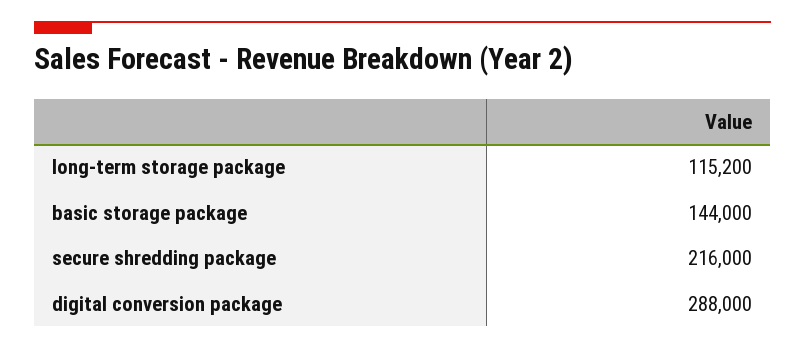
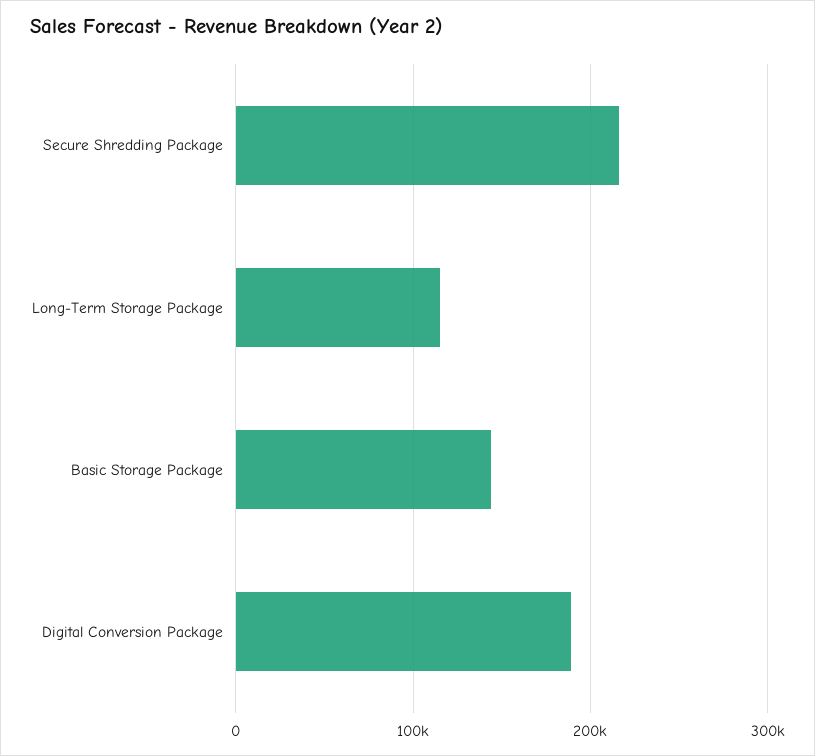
  {
    "long-term storage package": 115200,
    "basic storage package": 144000,
    "secure shredding package": 216000,
-   "digital conversion package": 288000
+   "digital conversion package": 190000
  }

